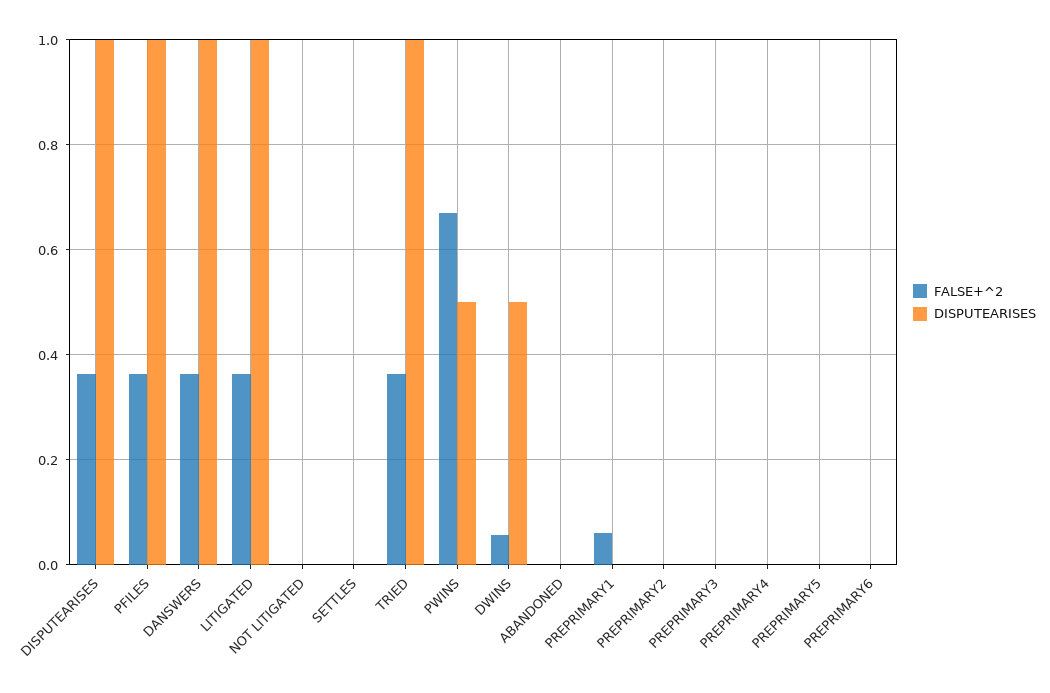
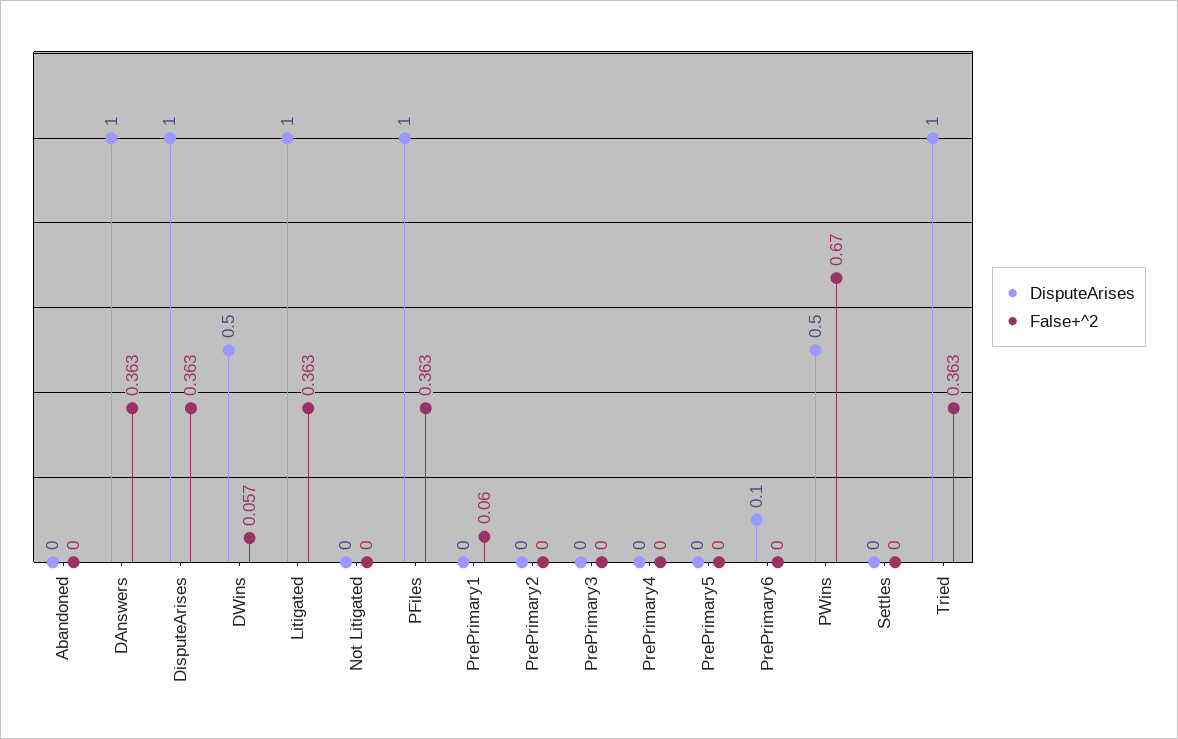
  {
    "FALSE+^2": {
      "DISPUTEARISES": 0.363,
      "PFILES": 0.363,
      "DANSWERS": 0.363,
      "LITIGATED": 0.363,
      "NOT LITIGATED": 0,
      "SETTLES": 0,
      "TRIED": 0.363,
      "PWINS": 0.67,
      "DWINS": 0.057,
      "ABANDONED": 0,
      "PREPRIMARY1": 0.06,
      "PREPRIMARY2": 0,
      "PREPRIMARY3": 0,
      "PREPRIMARY4": 0,
      "PREPRIMARY5": 0,
      "PREPRIMARY6": 0
    },
    "DISPUTEARISES": {
      "DISPUTEARISES": 1,
      "PFILES": 1,
      "DANSWERS": 1,
      "LITIGATED": 1,
      "NOT LITIGATED": 0,
      "SETTLES": 0,
      "TRIED": 1,
      "PWINS": 0.5,
      "DWINS": 0.5,
      "ABANDONED": 0,
      "PREPRIMARY1": 0,
      "PREPRIMARY2": 0,
      "PREPRIMARY3": 0,
      "PREPRIMARY4": 0,
      "PREPRIMARY5": 0,
-     "PREPRIMARY6": 0
+     "PREPRIMARY6": 0.1
    }
  }

